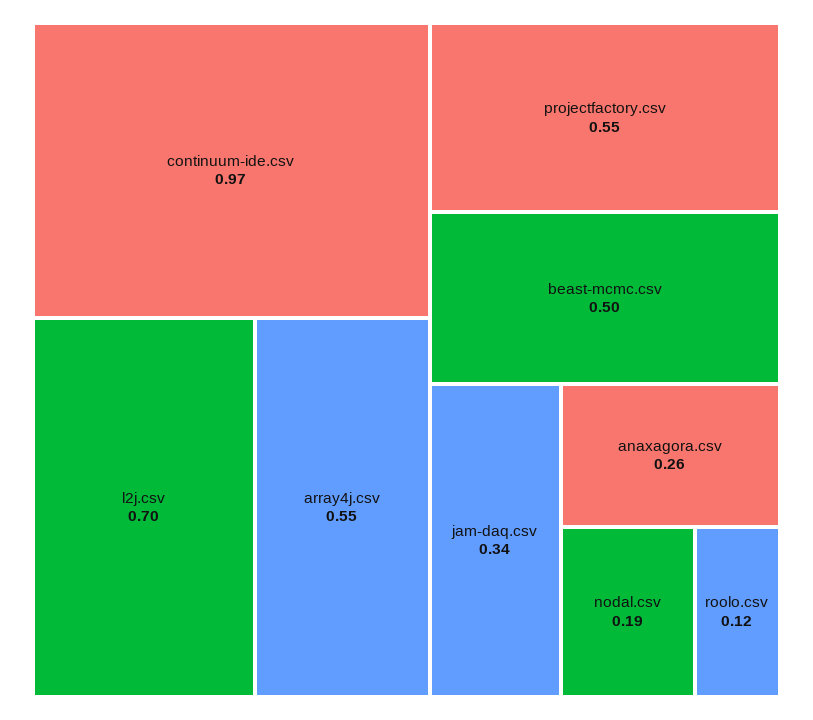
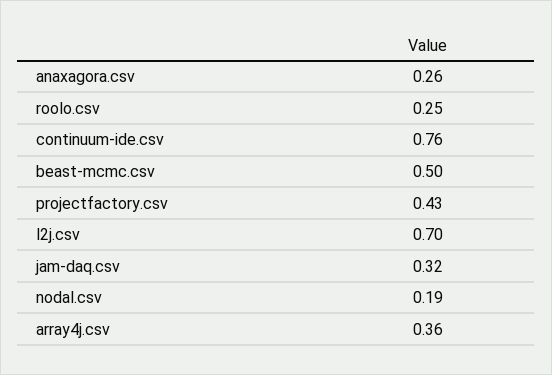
  {
-   "continuum-ide.csv": 0.97,
+   "continuum-ide.csv": 0.76,
    "l2j.csv": 0.7,
-   "array4j.csv": 0.55,
+   "array4j.csv": 0.36,
-   "projectfactory.csv": 0.55,
+   "projectfactory.csv": 0.43,
    "beast-mcmc.csv": 0.5,
-   "jam-daq.csv": 0.34,
+   "jam-daq.csv": 0.32,
    "anaxagora.csv": 0.26,
    "nodal.csv": 0.19,
-   "roolo.csv": 0.12
+   "roolo.csv": 0.25
  }

